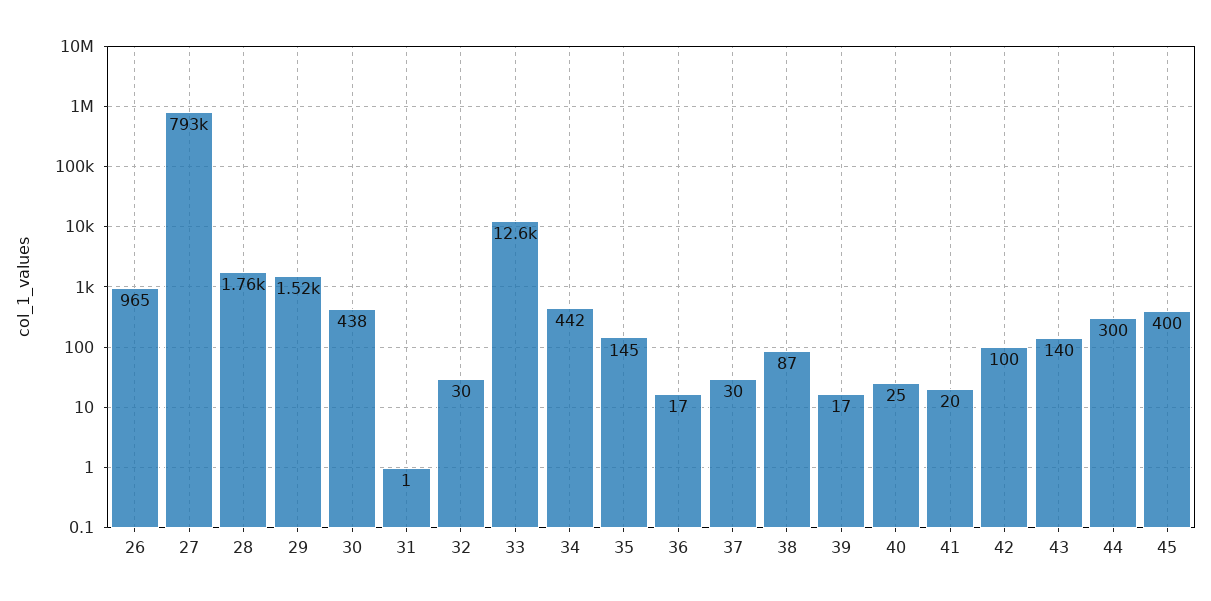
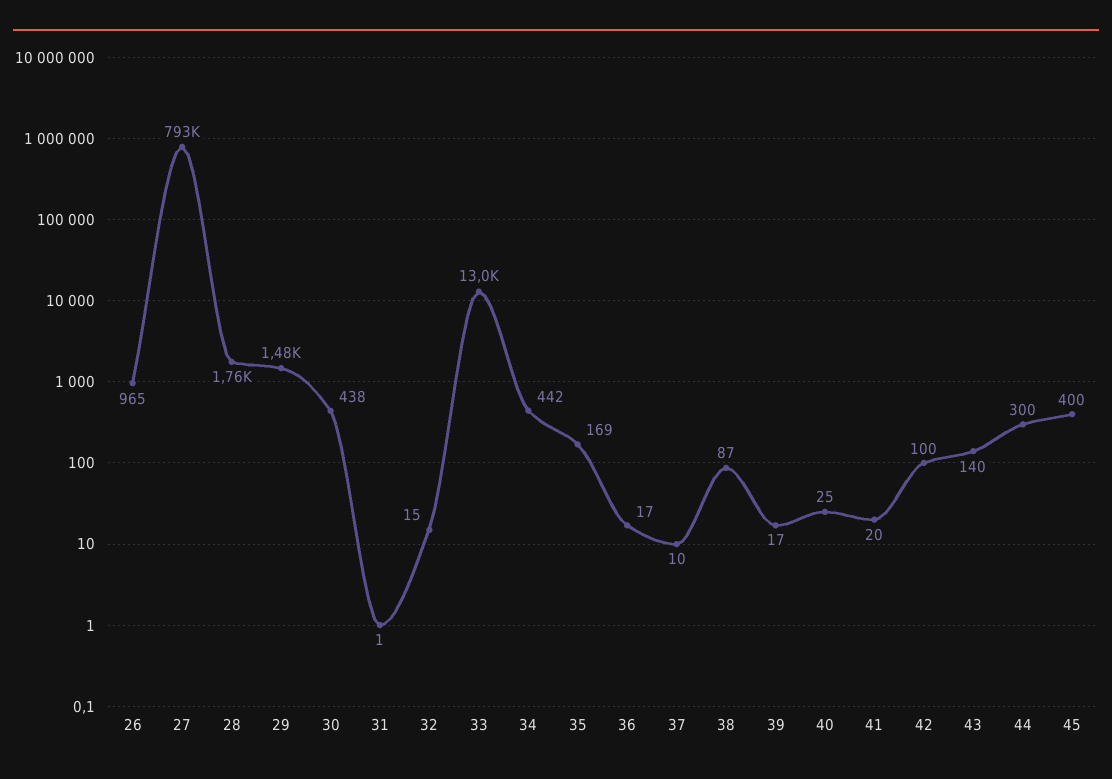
  {
    "26": 965,
    "27": 793000,
    "28": 1760,
-   "29": 1520,
+   "29": 1480,
    "30": 438,
    "31": 1,
-   "32": 30,
+   "32": 15,
-   "33": 12600,
+   "33": 13000,
    "34": 442,
-   "35": 145,
+   "35": 169,
    "36": 17,
-   "37": 30,
+   "37": 10,
    "38": 87,
    "39": 17,
    "40": 25,
    "41": 20,
    "42": 100,
    "43": 140,
    "44": 300,
    "45": 400
  }

